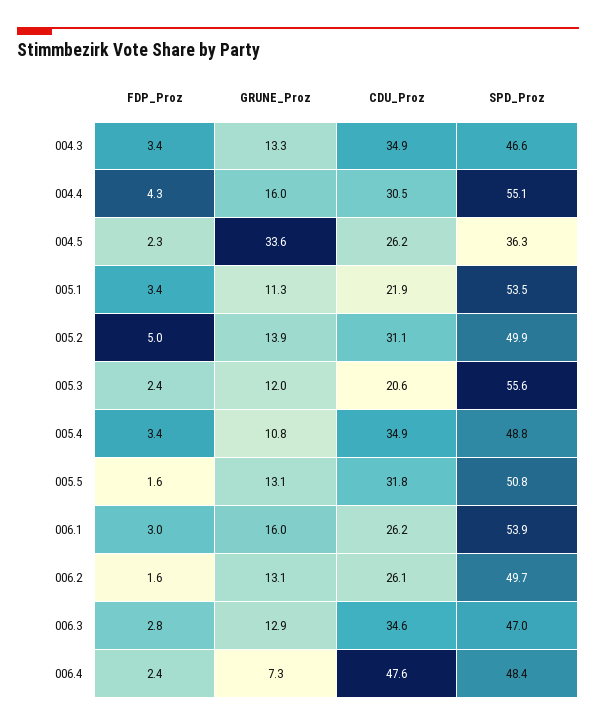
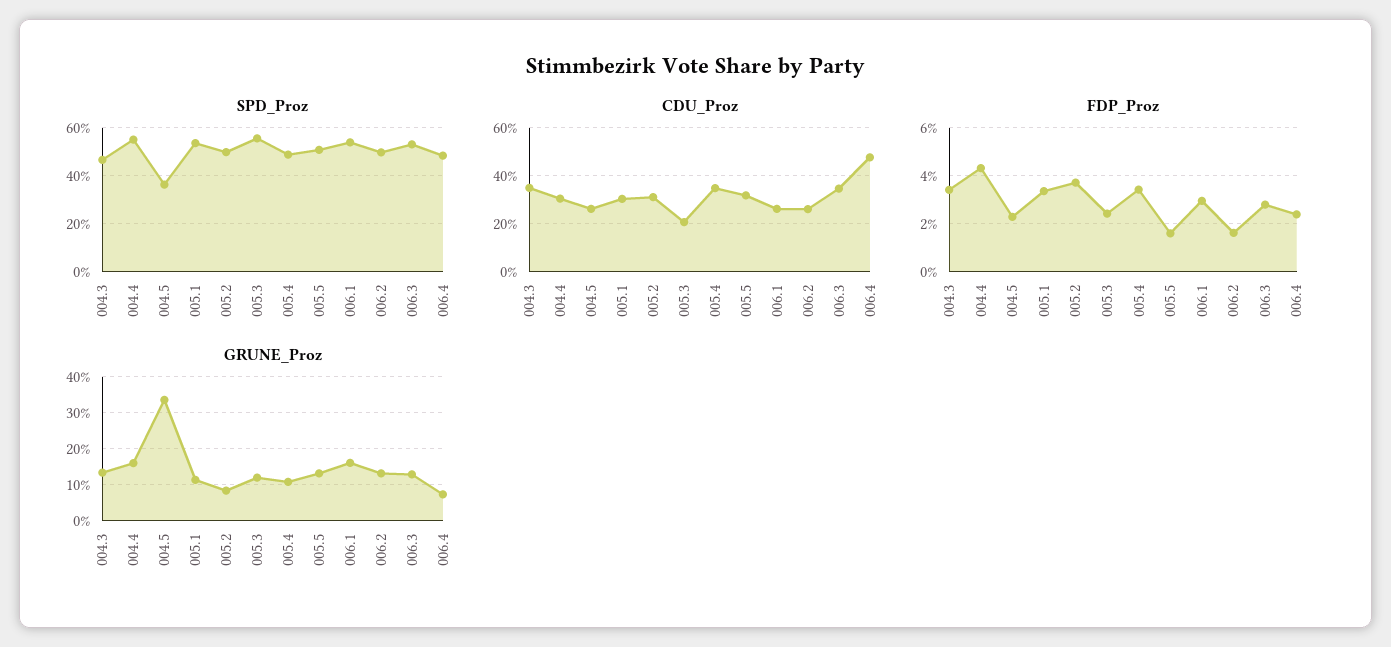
  {
    "FDP_Proz": {
      "004.3": 3.4,
      "004.4": 4.3,
      "004.5": 2.3,
      "005.1": 3.4,
-     "005.2": 5,
+     "005.2": 3.75,
      "005.3": 2.4,
      "005.4": 3.4,
      "005.5": 1.6,
      "006.1": 3,
      "006.2": 1.6,
      "006.3": 2.8,
      "006.4": 2.4
    },
    "GRUNE_Proz": {
      "004.3": 13.3,
      "004.4": 16,
      "004.5": 33.6,
      "005.1": 11.3,
-     "005.2": 13.9,
+     "005.2": 8,
      "005.3": 12,
      "005.4": 10.8,
      "005.5": 13.1,
      "006.1": 16,
      "006.2": 13.1,
      "006.3": 12.9,
      "006.4": 7.3
    },
    "CDU_Proz": {
      "004.3": 34.9,
      "004.4": 30.5,
      "004.5": 26.2,
-     "005.1": 21.9,
+     "005.1": 30,
      "005.2": 31.1,
      "005.3": 20.6,
      "005.4": 34.9,
      "005.5": 31.8,
      "006.1": 26.2,
      "006.2": 26.1,
      "006.3": 34.6,
      "006.4": 47.6
    },
    "SPD_Proz": {
      "004.3": 46.6,
      "004.4": 55.1,
      "004.5": 36.3,
      "005.1": 53.5,
      "005.2": 49.9,
      "005.3": 55.6,
      "005.4": 48.8,
      "005.5": 50.8,
      "006.1": 53.9,
      "006.2": 49.7,
-     "006.3": 47,
+     "006.3": 52.5,
      "006.4": 48.4
    }
  }

